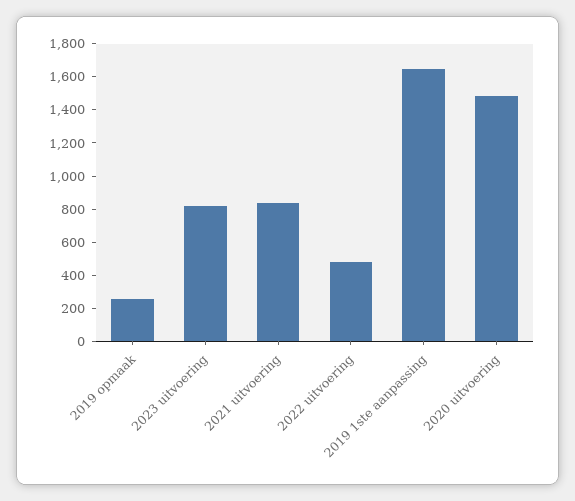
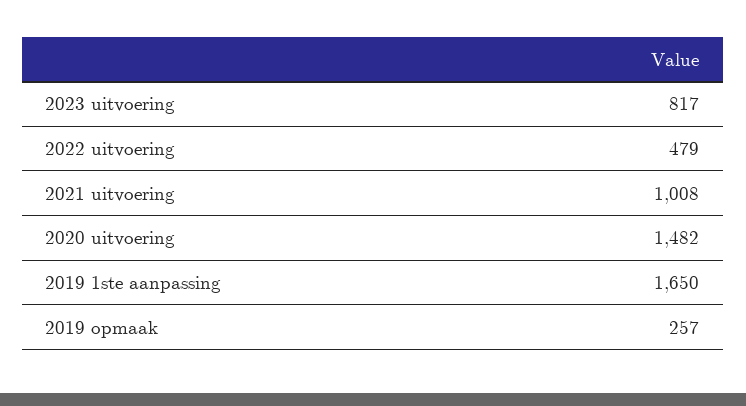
  {
    "2019 opmaak": 257,
    "2023 uitvoering": 817,
-   "2021 uitvoering": 850,
+   "2021 uitvoering": 1008,
    "2022 uitvoering": 479,
    "2019 1ste aanpassing": 1650,
    "2020 uitvoering": 1482
  }

